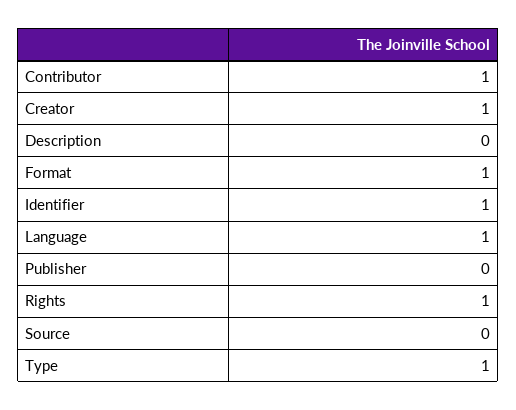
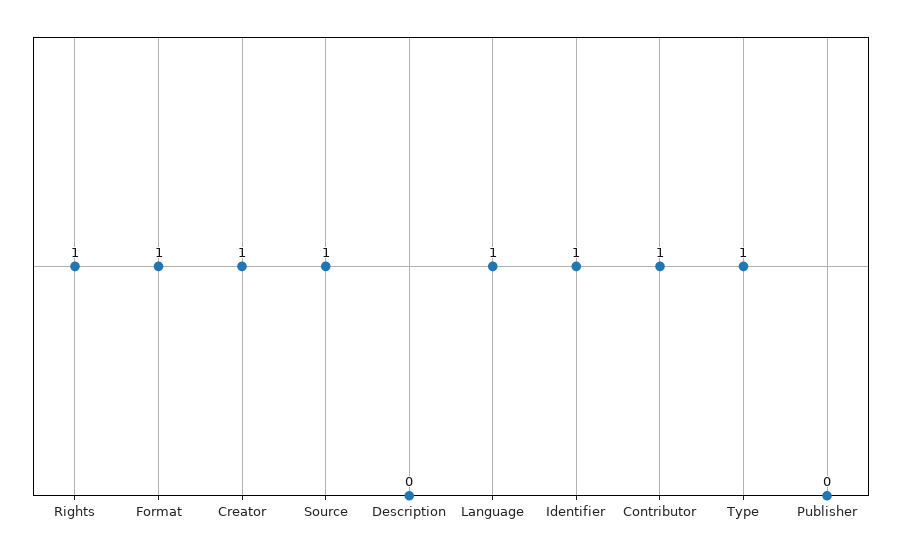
  {
    "Contributor": 1,
    "Creator": 1,
    "Description": 0,
    "Format": 1,
    "Identifier": 1,
    "Language": 1,
    "Publisher": 0,
    "Rights": 1,
-   "Source": 0,
+   "Source": 1,
    "Type": 1
  }

